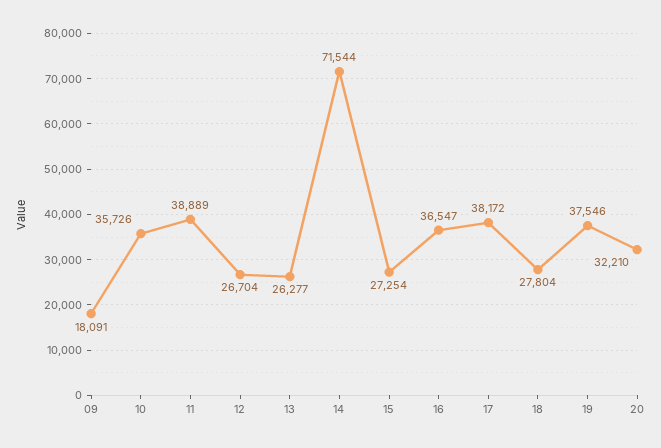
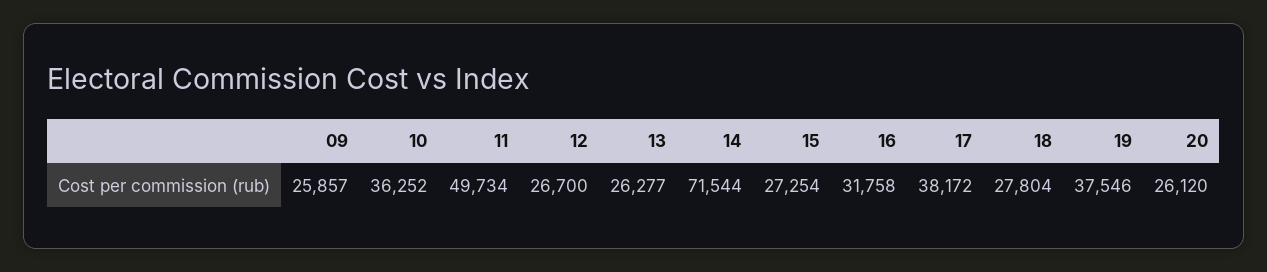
  {
-   "09": 18091,
+   "09": 25857,
-   "10": 35726,
+   "10": 36252,
-   "11": 38889,
+   "11": 49734,
-   "12": 26704,
+   "12": 26700,
    "13": 26277,
    "14": 71544,
    "15": 27254,
-   "16": 36547,
+   "16": 31758,
    "17": 38172,
    "18": 27804,
    "19": 37546,
-   "20": 32210
+   "20": 26120
  }

